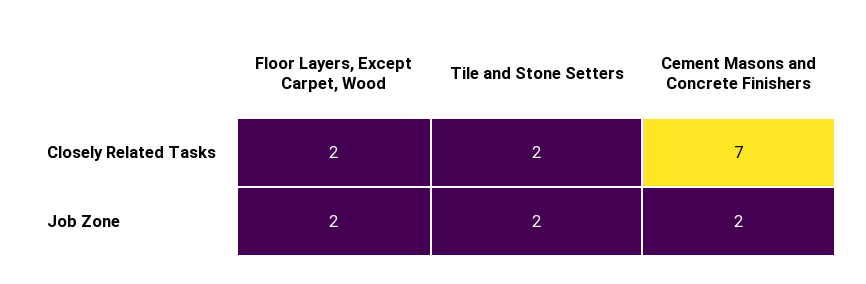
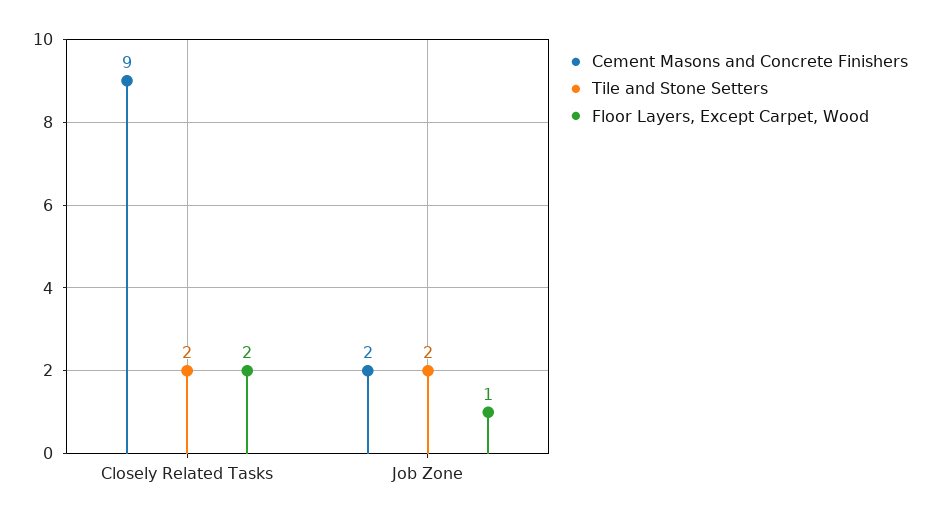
  {
    "Floor Layers, Except Carpet, Wood": {
      "Closely Related Tasks": 2,
-     "Job Zone": 2
+     "Job Zone": 1
    },
    "Tile and Stone Setters": {
      "Closely Related Tasks": 2,
      "Job Zone": 2
    },
    "Cement Masons and Concrete Finishers": {
-     "Closely Related Tasks": 7,
+     "Closely Related Tasks": 9,
      "Job Zone": 2
    }
  }

